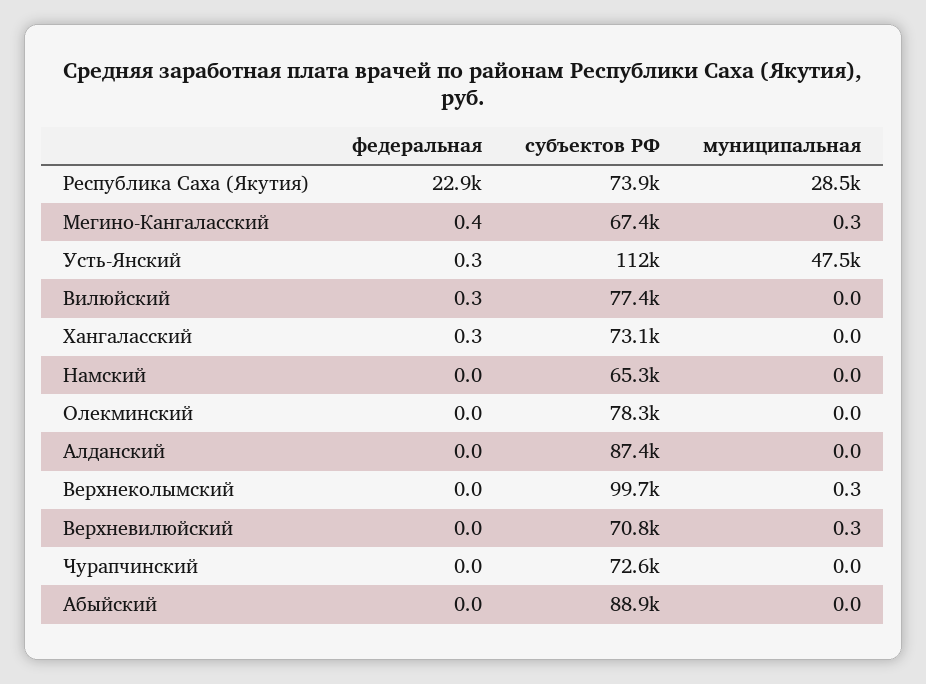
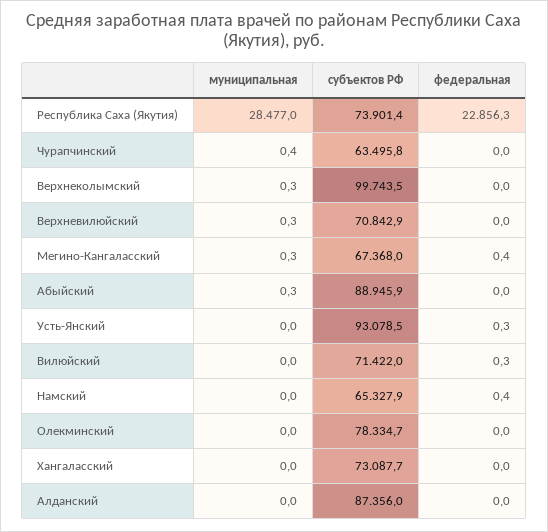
  {
    "федеральная": {
      "Республика Саха (Якутия)": 22856.3,
      "Мегино-Кангаласский": 0.4,
      "Усть-Янский": 0.3,
      "Вилюйский": 0.3,
-     "Хангаласский": 0.3,
+     "Хангаласский": 0,
-     "Намский": 0,
+     "Намский": 0.4,
      "Олекминский": 0,
      "Алданский": 0,
      "Верхнеколымский": 0,
      "Верхневилюйский": 0,
      "Чурапчинский": 0,
      "Абыйский": 0
    },
    "субъектов РФ": {
      "Республика Саха (Якутия)": 73901.4,
      "Мегино-Кангаласский": 67368,
-     "Усть-Янский": 112000,
+     "Усть-Янский": 93078.5,
-     "Вилюйский": 77400,
+     "Вилюйский": 71422,
      "Хангаласский": 73087.7,
      "Намский": 65327.9,
      "Олекминский": 78334.7,
      "Алданский": 87356,
      "Верхнеколымский": 99743.5,
      "Верхневилюйский": 70842.9,
-     "Чурапчинский": 72600,
+     "Чурапчинский": 63495.8,
      "Абыйский": 88945.9
    },
    "муниципальная": {
      "Республика Саха (Якутия)": 28477,
      "Мегино-Кангаласский": 0.3,
-     "Усть-Янский": 47500,
+     "Усть-Янский": 0,
      "Вилюйский": 0,
      "Хангаласский": 0,
      "Намский": 0,
      "Олекминский": 0,
      "Алданский": 0,
      "Верхнеколымский": 0.3,
      "Верхневилюйский": 0.3,
-     "Чурапчинский": 0,
+     "Чурапчинский": 0.4,
-     "Абыйский": 0
+     "Абыйский": 0.3
    }
  }

